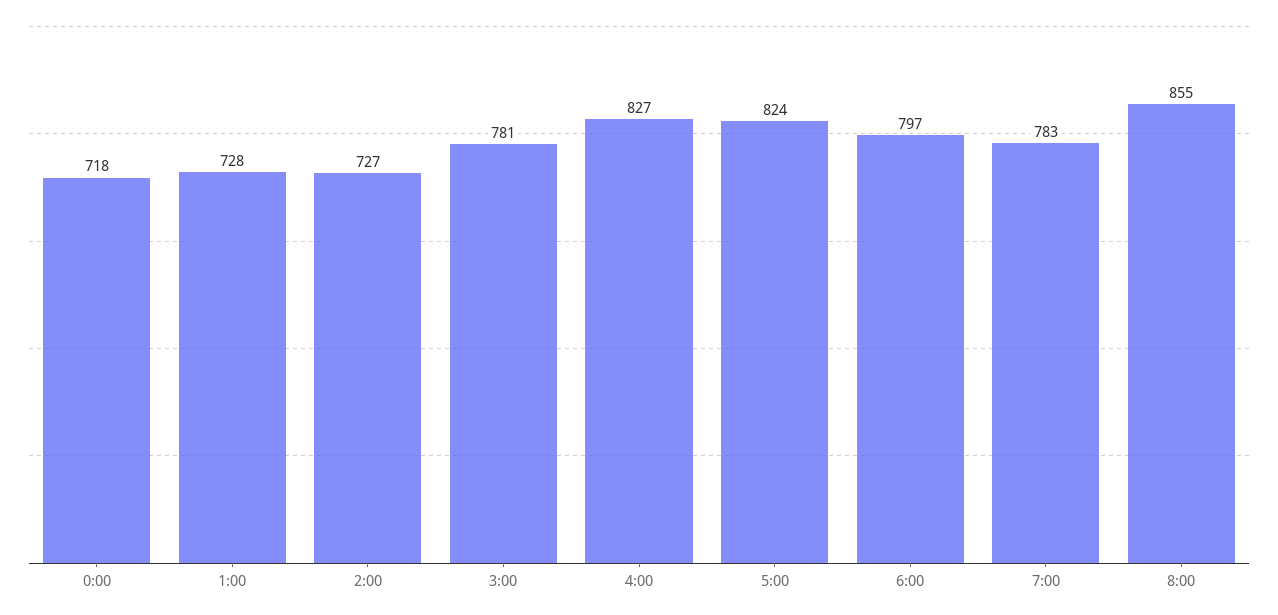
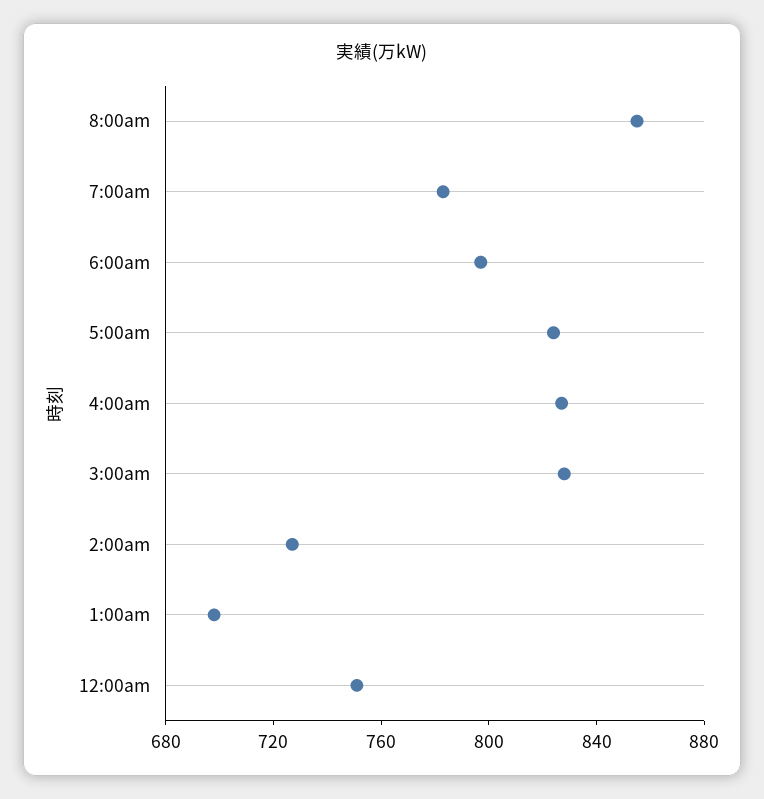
  {
-   "0:00": 718,
+   "0:00": 750,
-   "1:00": 728,
+   "1:00": 700,
    "2:00": 727,
-   "3:00": 781,
+   "3:00": 830,
    "4:00": 827,
    "5:00": 824,
    "6:00": 797,
    "7:00": 783,
    "8:00": 855
  }

